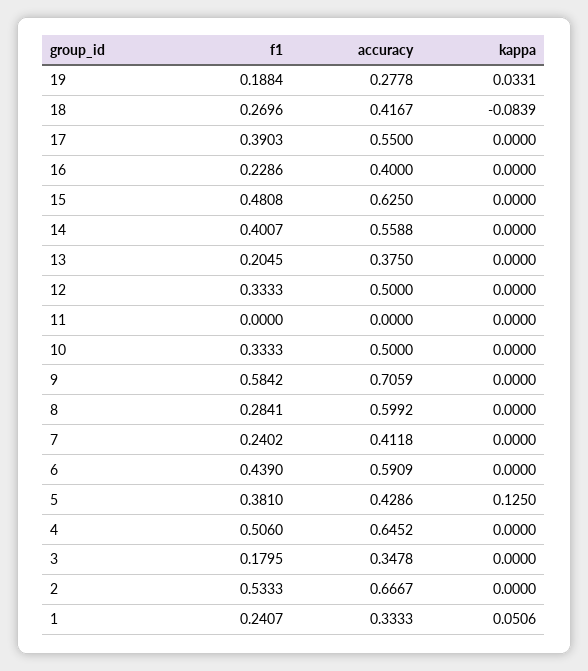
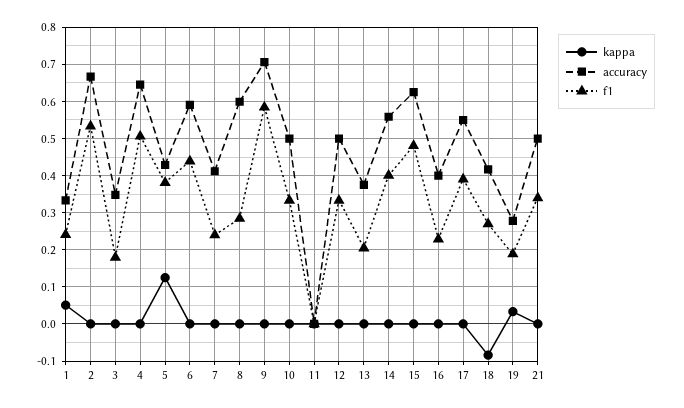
  {
    "f1": {
      "19": 0.1884,
      "18": 0.2696,
      "17": 0.3903,
      "16": 0.2286,
      "15": 0.4808,
      "14": 0.4007,
      "13": 0.2045,
      "12": 0.3333,
      "11": 0,
      "10": 0.3333,
      "9": 0.5842,
      "8": 0.2841,
      "7": 0.2402,
      "6": 0.439,
      "5": 0.381,
      "4": 0.506,
      "3": 0.1795,
      "2": 0.5333,
-     "1": 0.2407
+     "1": 0.2407,
+     "21": 0.34
    },
    "accuracy": {
      "19": 0.2778,
      "18": 0.4167,
      "17": 0.55,
      "16": 0.4,
      "15": 0.625,
      "14": 0.5588,
      "13": 0.375,
      "12": 0.5,
      "11": 0,
      "10": 0.5,
      "9": 0.7059,
      "8": 0.5992,
      "7": 0.4118,
      "6": 0.5909,
      "5": 0.4286,
      "4": 0.6452,
      "3": 0.3478,
      "2": 0.6667,
-     "1": 0.3333
+     "1": 0.3333,
+     "21": 0.5
    },
    "kappa": {
      "19": 0.0331,
      "18": -0.0839,
      "17": 0,
      "16": 0,
      "15": 0,
      "14": 0,
      "13": 0,
      "12": 0,
      "11": 0,
      "10": 0,
      "9": 0,
      "8": 0,
      "7": 0,
      "6": 0,
      "5": 0.125,
      "4": 0,
      "3": 0,
      "2": 0,
-     "1": 0.0506
+     "1": 0.0506,
+     "21": 0
    }
  }

